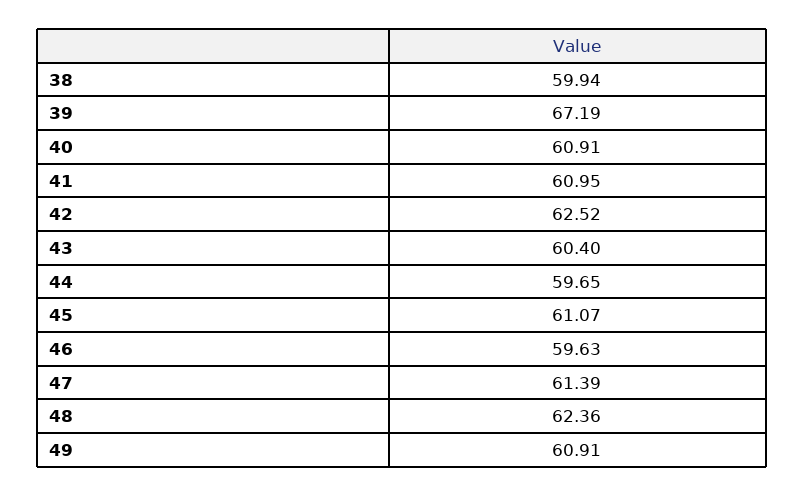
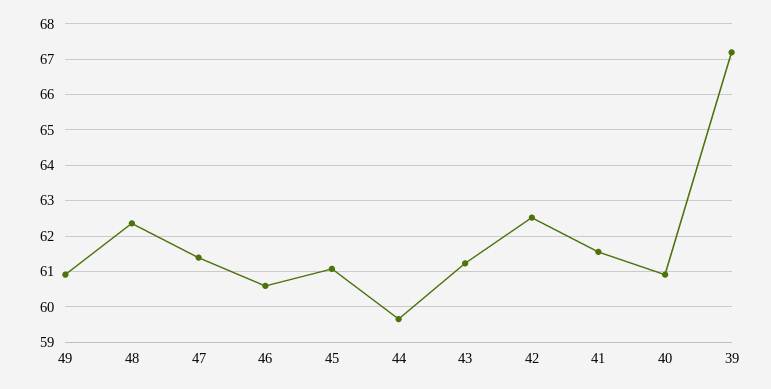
  {
-   "38": 59.94,
    "39": 67.19,
    "40": 60.91,
-   "41": 60.95,
+   "41": 61.6,
    "42": 62.52,
-   "43": 60.4,
+   "43": 61.2,
    "44": 59.65,
    "45": 61.07,
-   "46": 59.63,
+   "46": 60.6,
    "47": 61.39,
    "48": 62.36,
    "49": 60.91
  }

